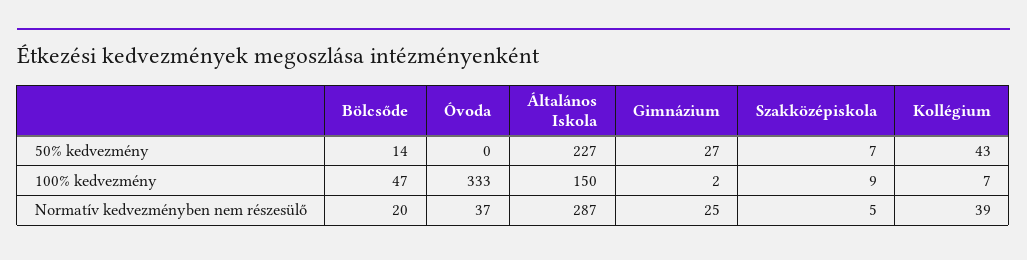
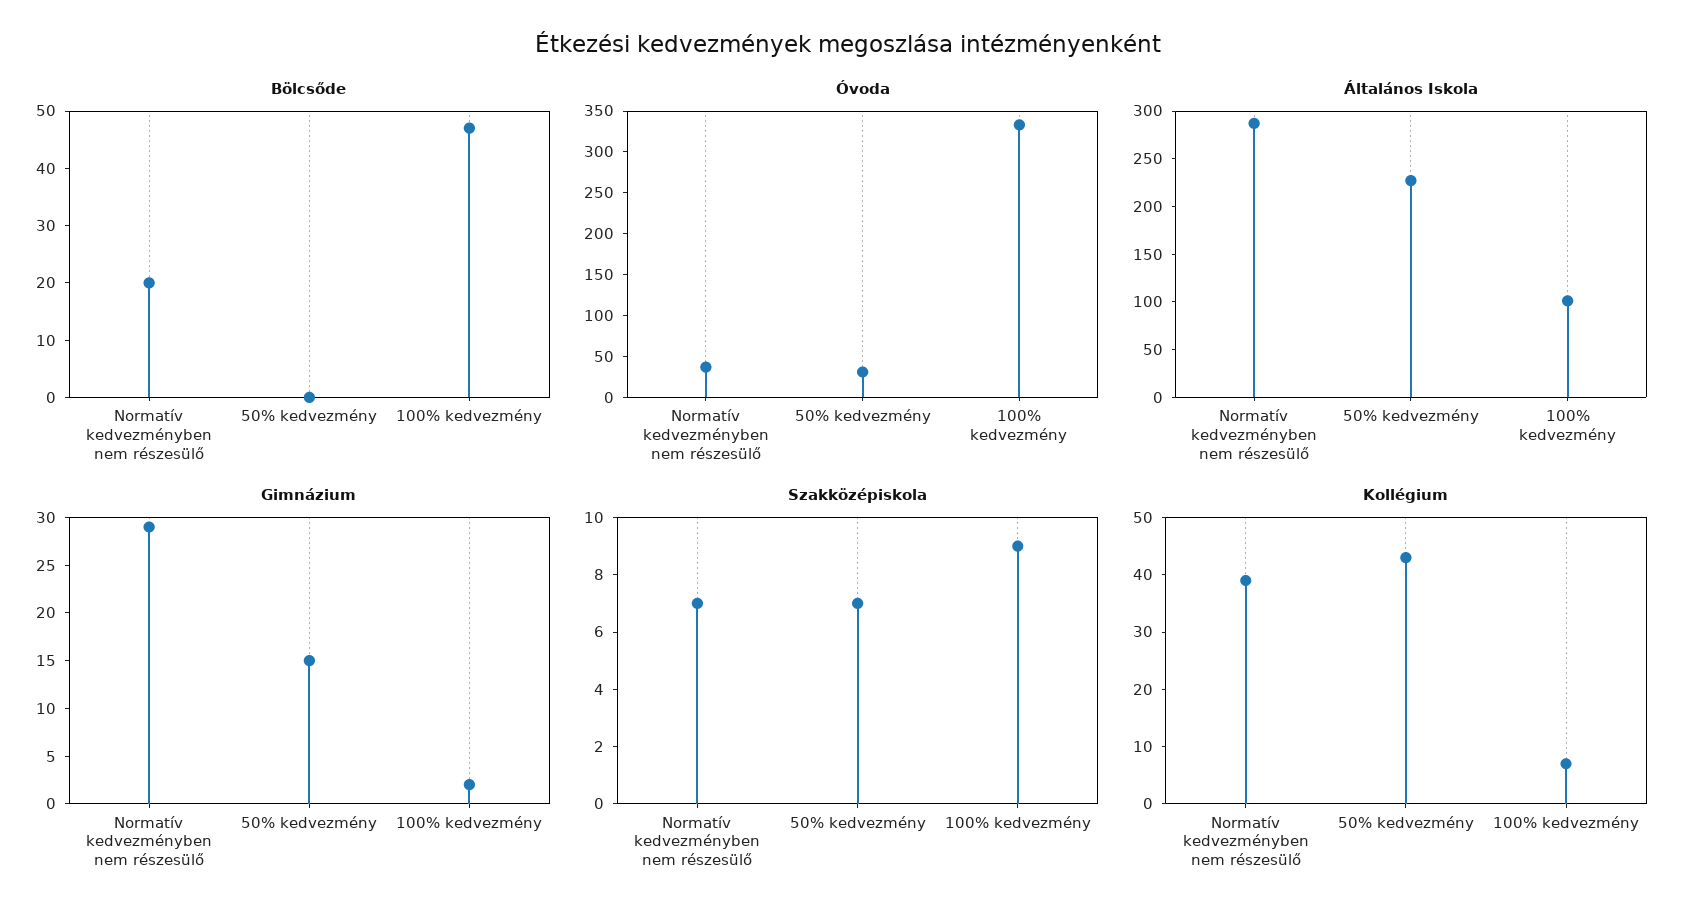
  {
    "Bölcsőde": {
-     "50% kedvezmény": 14,
+     "50% kedvezmény": 0,
      "100% kedvezmény": 47,
      "Normatív kedvezményben nem részesülő": 20
    },
    "Óvoda": {
-     "50% kedvezmény": 0,
+     "50% kedvezmény": 30,
      "100% kedvezmény": 333,
      "Normatív kedvezményben nem részesülő": 37
    },
    "Általános Iskola": {
      "50% kedvezmény": 227,
-     "100% kedvezmény": 150,
+     "100% kedvezmény": 100,
      "Normatív kedvezményben nem részesülő": 287
    },
    "Gimnázium": {
-     "50% kedvezmény": 27,
+     "50% kedvezmény": 15,
      "100% kedvezmény": 2,
-     "Normatív kedvezményben nem részesülő": 25
+     "Normatív kedvezményben nem részesülő": 29
    },
    "Szakközépiskola": {
      "50% kedvezmény": 7,
      "100% kedvezmény": 9,
-     "Normatív kedvezményben nem részesülő": 5
+     "Normatív kedvezményben nem részesülő": 7
    },
    "Kollégium": {
      "50% kedvezmény": 43,
      "100% kedvezmény": 7,
      "Normatív kedvezményben nem részesülő": 39
    }
  }

